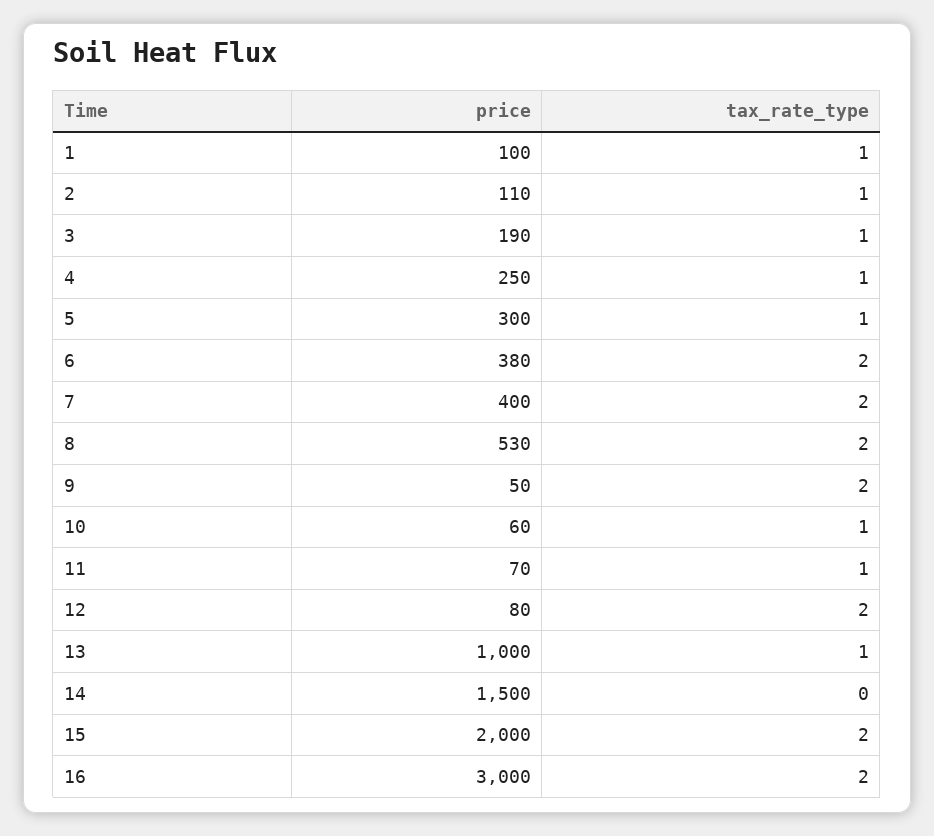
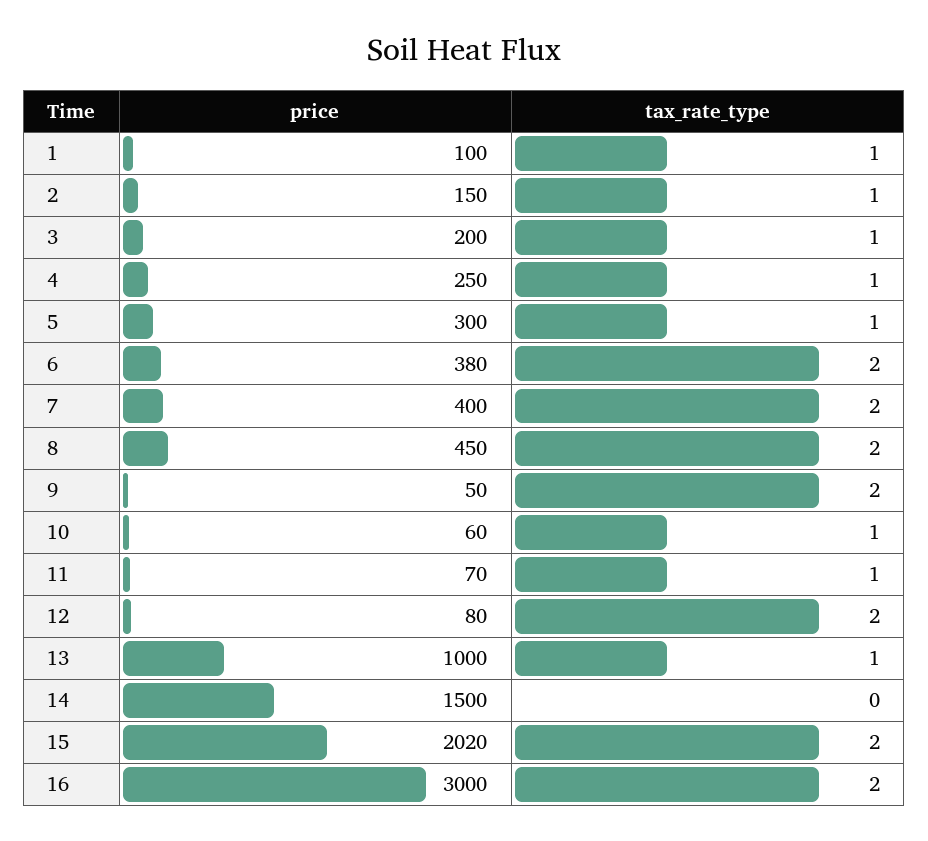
  {
    "price": {
      "1": 100,
-     "2": 110,
+     "2": 150,
-     "3": 190,
+     "3": 200,
      "4": 250,
      "5": 300,
      "6": 380,
      "7": 400,
-     "8": 530,
+     "8": 450,
      "9": 50,
      "10": 60,
      "11": 70,
      "12": 80,
      "13": 1000,
      "14": 1500,
-     "15": 2000,
+     "15": 2020,
      "16": 3000
    },
    "tax_rate_type": {
      "1": 1,
      "2": 1,
      "3": 1,
      "4": 1,
      "5": 1,
      "6": 2,
      "7": 2,
      "8": 2,
      "9": 2,
      "10": 1,
      "11": 1,
      "12": 2,
      "13": 1,
      "14": 0,
      "15": 2,
      "16": 2
    }
  }

